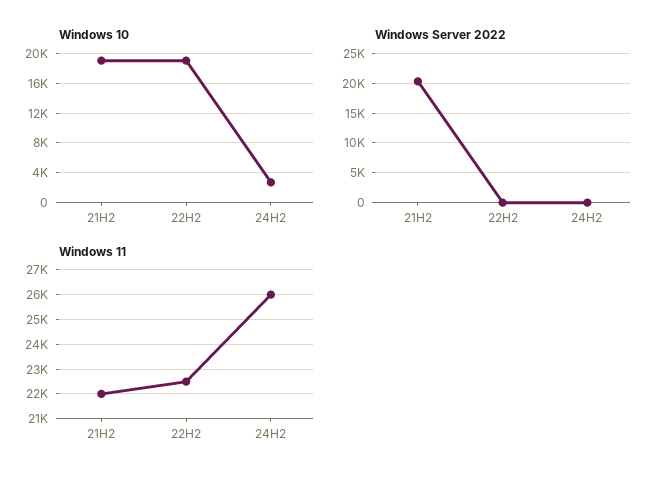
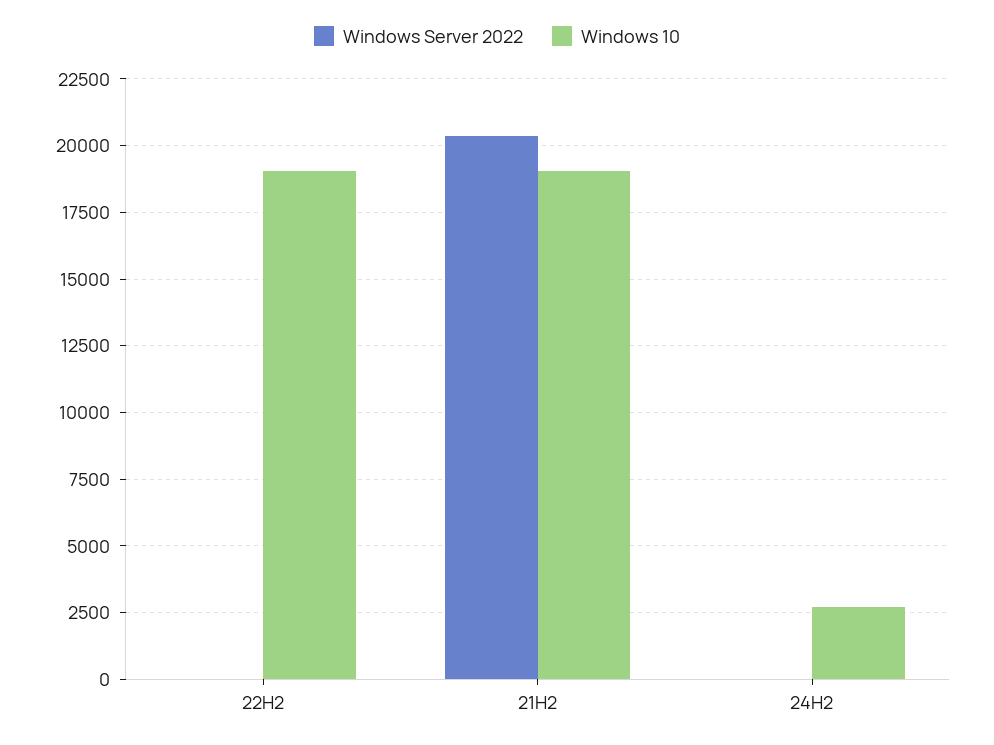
  {
    "Windows 10": {
      "21H2": 19000,
      "22H2": 19000,
      "24H2": 2750
    },
    "Windows Server 2022": {
      "21H2": 20250,
      "22H2": 0,
      "24H2": 0
-   },
+   }
-   "Windows 11": {
-     "21H2": 22000,
-     "22H2": 22500,
-     "24H2": 26000
-   }
  }

